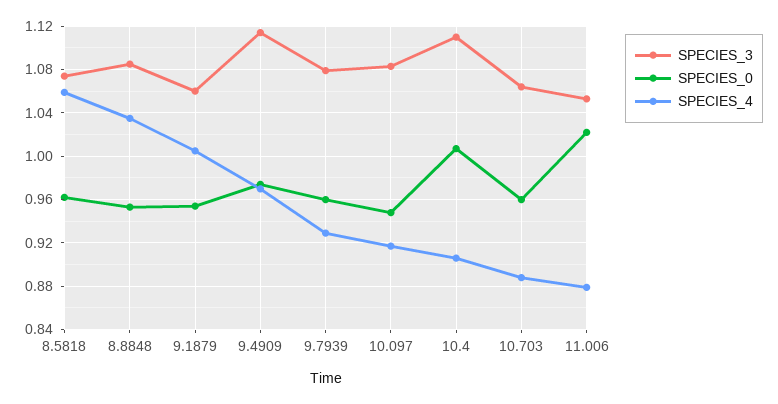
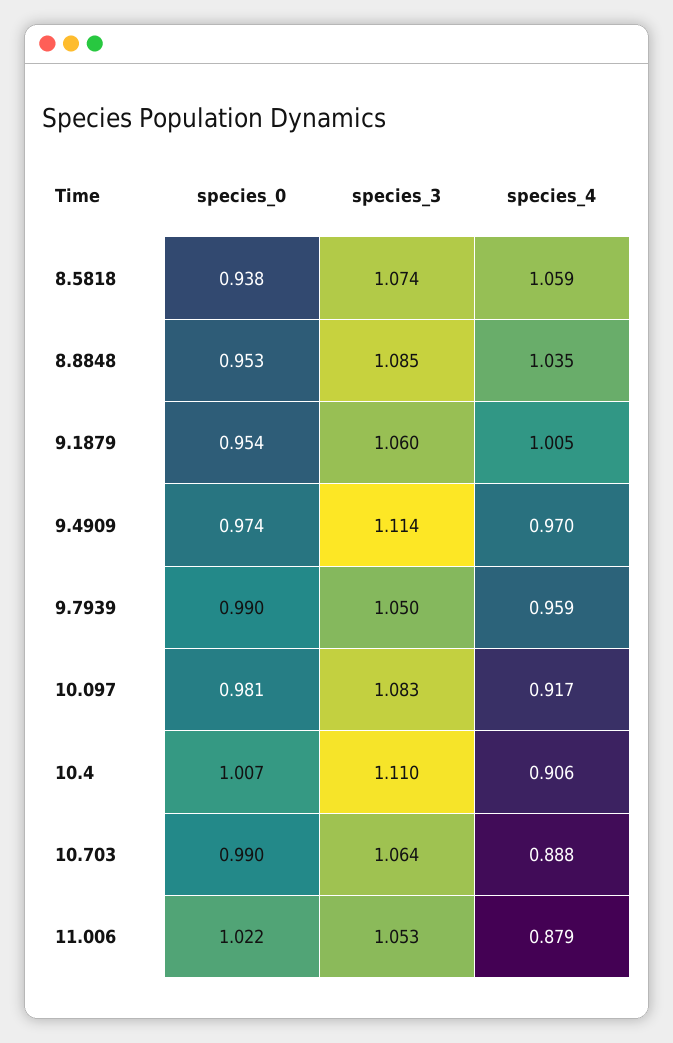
  {
    "SPECIES_3": {
      "8.5818": 1.074,
      "8.8848": 1.085,
      "9.1879": 1.06,
      "9.4909": 1.114,
-     "9.7939": 1.08,
+     "9.7939": 1.05,
      "10.097": 1.083,
      "10.4": 1.11,
      "10.703": 1.064,
      "11.006": 1.053
    },
    "SPECIES_0": {
-     "8.5818": 0.96,
+     "8.5818": 0.938,
      "8.8848": 0.953,
      "9.1879": 0.954,
      "9.4909": 0.974,
-     "9.7939": 0.96,
+     "9.7939": 0.99,
-     "10.097": 0.95,
+     "10.097": 0.981,
      "10.4": 1.007,
-     "10.703": 0.96,
+     "10.703": 0.99,
      "11.006": 1.022
    },
    "SPECIES_4": {
      "8.5818": 1.059,
      "8.8848": 1.035,
      "9.1879": 1.005,
      "9.4909": 0.97,
-     "9.7939": 0.93,
+     "9.7939": 0.959,
      "10.097": 0.917,
      "10.4": 0.906,
      "10.703": 0.888,
      "11.006": 0.879
    }
  }

